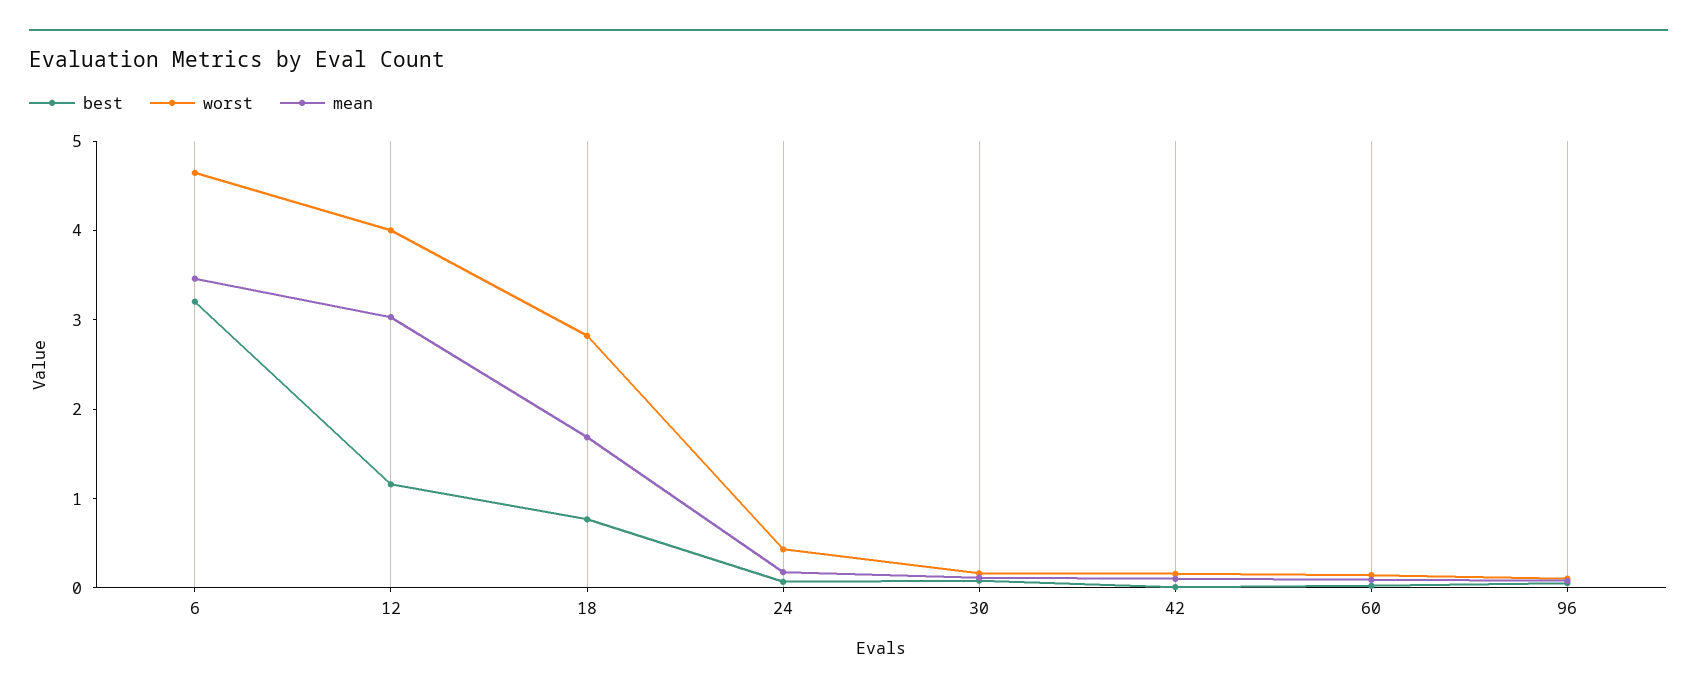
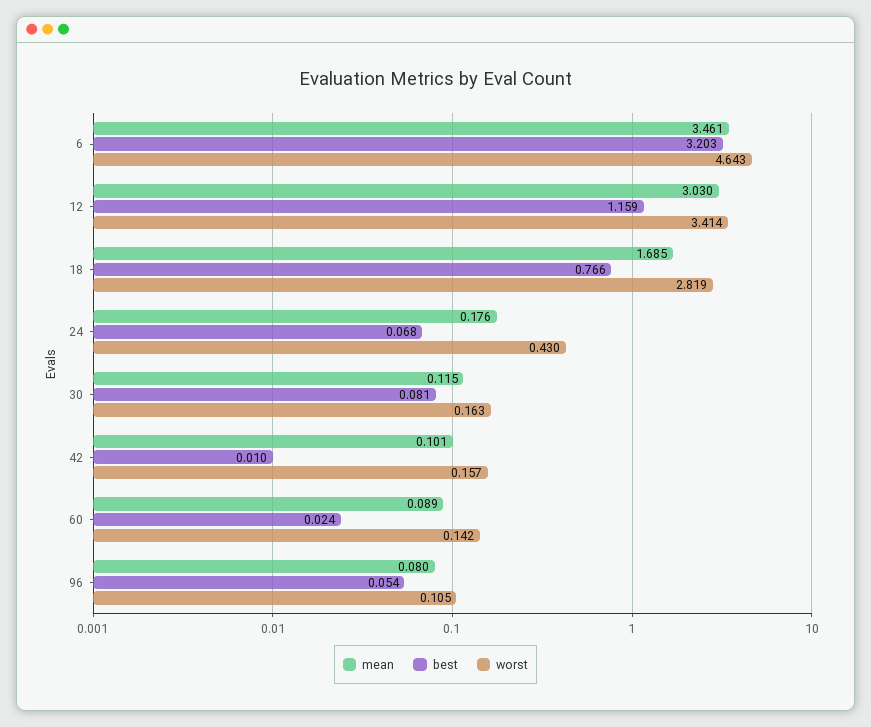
  {
    "best": {
      "6": 3.203,
      "12": 1.159,
      "18": 0.766,
      "24": 0.068,
      "30": 0.081,
      "42": 0.01,
      "60": 0.024,
      "96": 0.054
    },
    "worst": {
      "6": 4.643,
-     "12": 4,
+     "12": 3.414,
      "18": 2.819,
      "24": 0.43,
      "30": 0.163,
      "42": 0.157,
      "60": 0.142,
      "96": 0.105
    },
    "mean": {
      "6": 3.461,
      "12": 3.03,
      "18": 1.685,
      "24": 0.176,
      "30": 0.115,
      "42": 0.101,
      "60": 0.089,
      "96": 0.08
    }
  }

